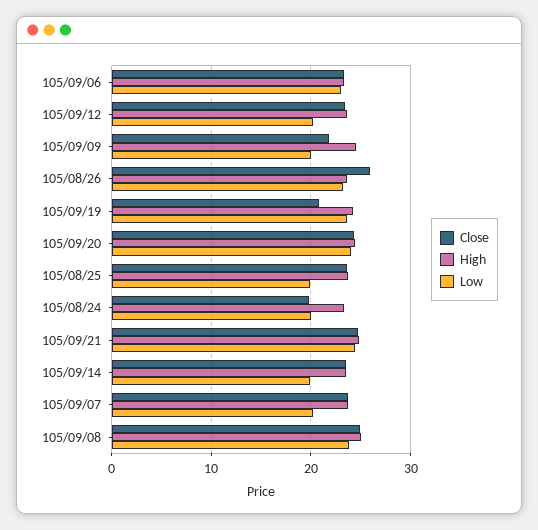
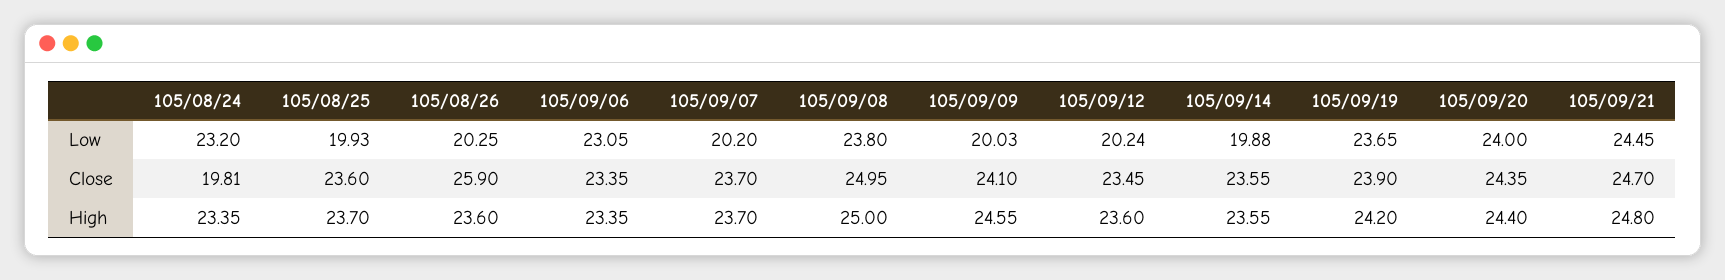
  {
    "Close": {
      "105/09/06": 23.35,
      "105/09/12": 23.45,
-     "105/09/09": 22,
+     "105/09/09": 24.1,
      "105/08/26": 25.9,
-     "105/09/19": 21,
+     "105/09/19": 23.9,
      "105/09/20": 24.35,
      "105/08/25": 23.6,
      "105/08/24": 19.81,
      "105/09/21": 24.7,
      "105/09/14": 23.55,
      "105/09/07": 23.7,
      "105/09/08": 24.95
    },
    "High": {
      "105/09/06": 23.35,
      "105/09/12": 23.6,
      "105/09/09": 24.55,
      "105/08/26": 23.6,
      "105/09/19": 24.2,
      "105/09/20": 24.4,
      "105/08/25": 23.7,
      "105/08/24": 23.35,
      "105/09/21": 24.8,
      "105/09/14": 23.55,
      "105/09/07": 23.7,
      "105/09/08": 25
    },
    "Low": {
      "105/09/06": 23.05,
      "105/09/12": 20.24,
      "105/09/09": 20.03,
-     "105/08/26": 23,
+     "105/08/26": 20.25,
      "105/09/19": 23.65,
      "105/09/20": 24,
      "105/08/25": 19.93,
-     "105/08/24": 20,
+     "105/08/24": 23.2,
      "105/09/21": 24.45,
      "105/09/14": 19.88,
      "105/09/07": 20.2,
      "105/09/08": 23.8
    }
  }

